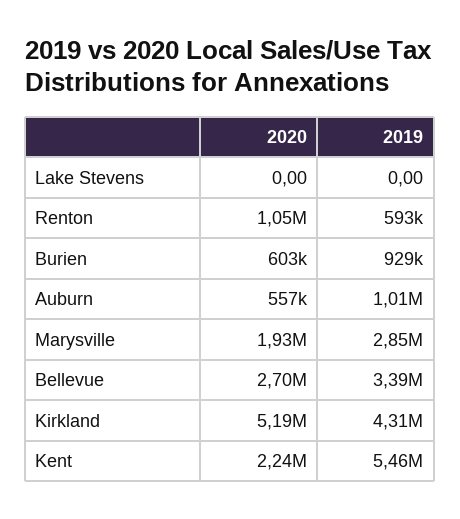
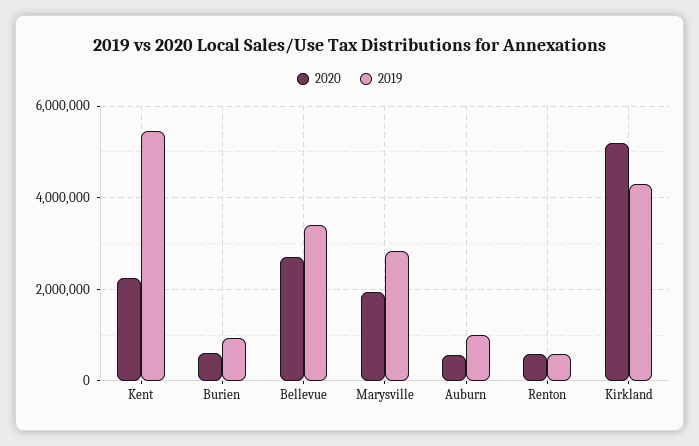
  {
    "2020": {
-     "Lake Stevens": 0,
-     "Renton": 1050000,
+     "Renton": 600000,
      "Burien": 603000,
      "Auburn": 557000,
      "Marysville": 1930000,
      "Bellevue": 2700000,
      "Kirkland": 5190000,
      "Kent": 2240000
    },
    "2019": {
-     "Lake Stevens": 0,
      "Renton": 593000,
      "Burien": 929000,
      "Auburn": 1010000,
      "Marysville": 2850000,
      "Bellevue": 3390000,
      "Kirkland": 4310000,
      "Kent": 5460000
    }
  }

